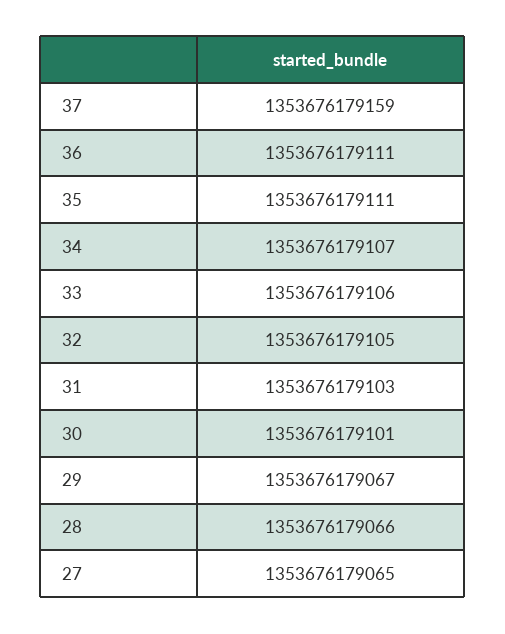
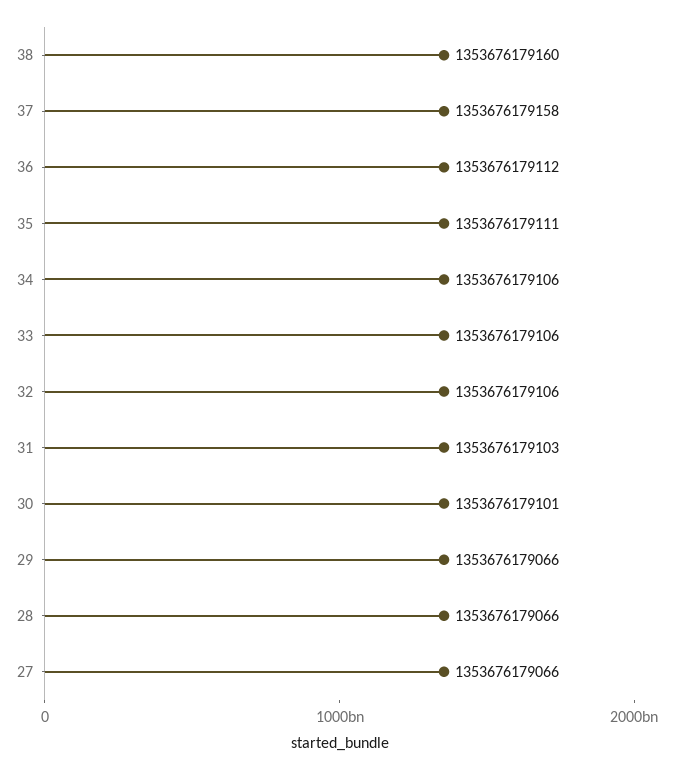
  {
-   "37": 1353676179159,
+   "37": 1353676179158,
-   "36": 1353676179111,
+   "36": 1353676179112,
    "35": 1353676179111,
-   "34": 1353676179107,
+   "34": 1353676179106,
    "33": 1353676179106,
-   "32": 1353676179105,
+   "32": 1353676179106,
    "31": 1353676179103,
    "30": 1353676179101,
-   "29": 1353676179067,
+   "29": 1353676179066,
    "28": 1353676179066,
-   "27": 1353676179065
+   "27": 1353676179066,
+   "38": 1353676179160
  }

